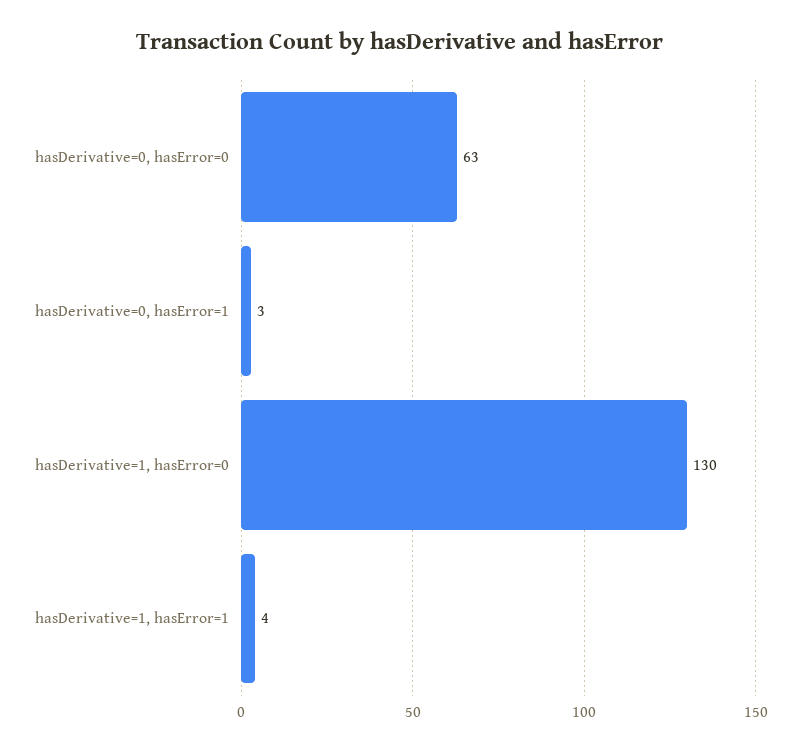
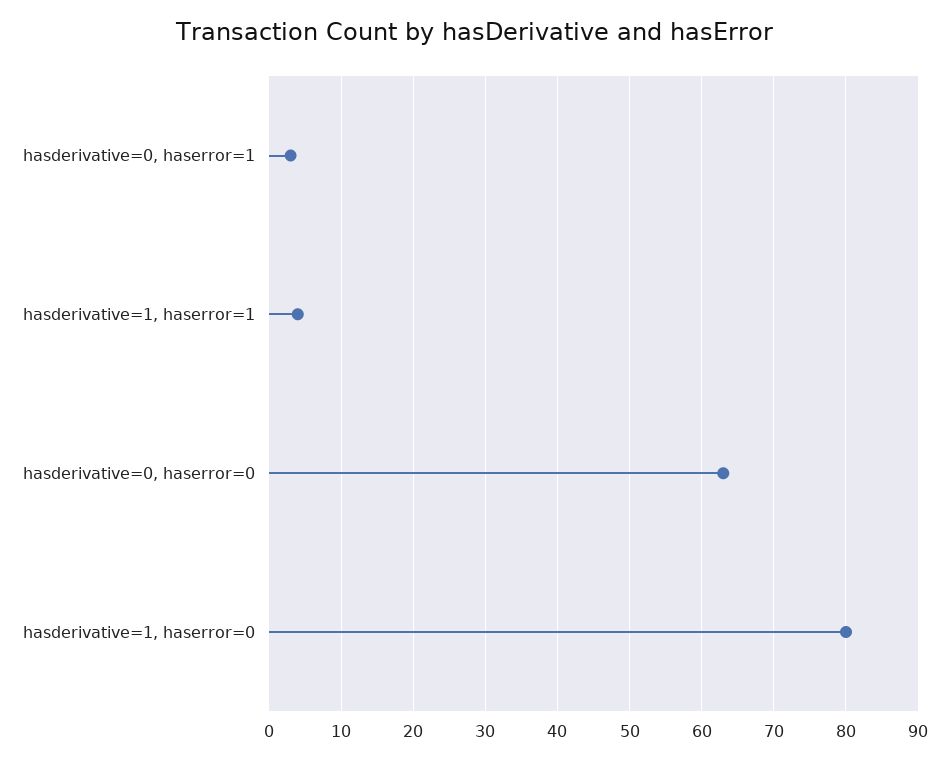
  {
    "hasDerivative=0, hasError=0": 63,
    "hasDerivative=0, hasError=1": 3,
-   "hasDerivative=1, hasError=0": 130,
+   "hasDerivative=1, hasError=0": 80,
    "hasDerivative=1, hasError=1": 4
  }

